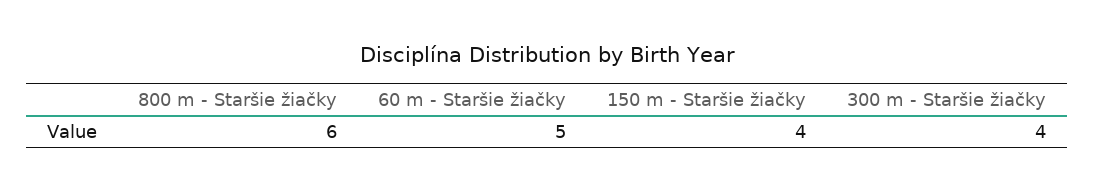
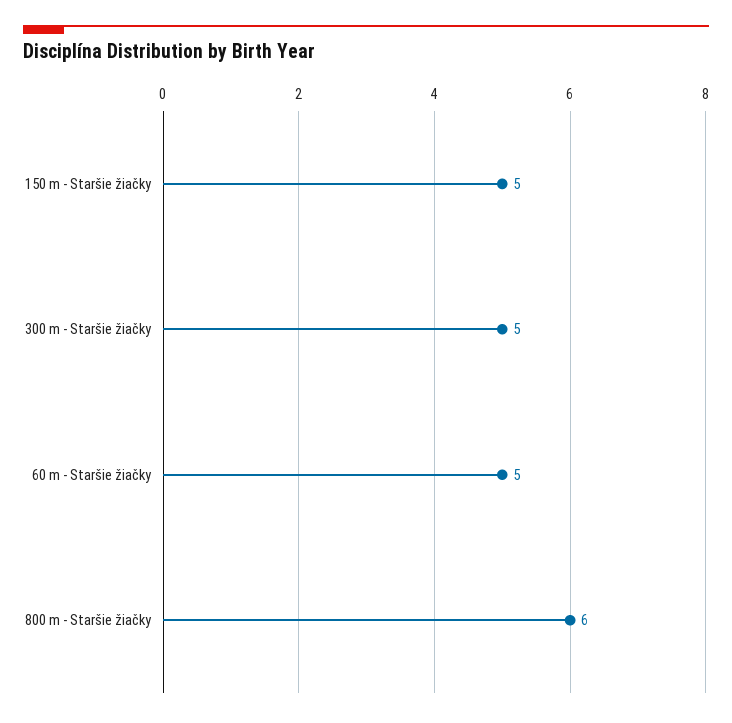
  {
    "800 m - Staršie žiačky": 6,
    "60 m - Staršie žiačky": 5,
-   "150 m - Staršie žiačky": 4,
+   "150 m - Staršie žiačky": 5,
-   "300 m - Staršie žiačky": 4
+   "300 m - Staršie žiačky": 5
  }

